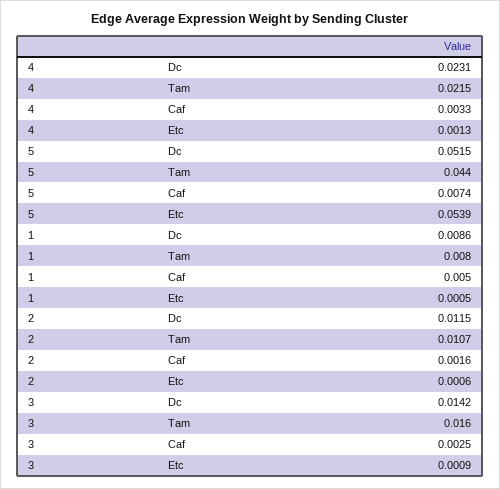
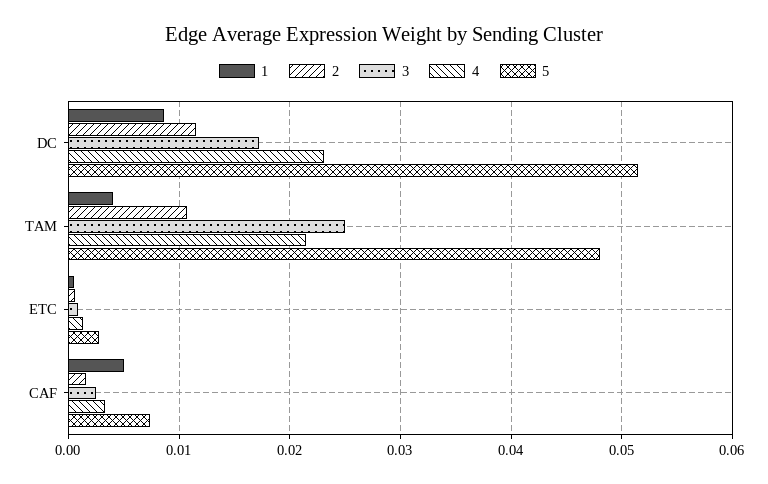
  {
    "4": {
      "Dc": 0.0231,
      "Tam": 0.0215,
      "Caf": 0.0033,
      "Etc": 0.0013
    },
    "5": {
      "Dc": 0.0515,
-     "Tam": 0.044,
+     "Tam": 0.048,
      "Caf": 0.0074,
-     "Etc": 0.0539
+     "Etc": 0.003
    },
    "1": {
      "Dc": 0.0086,
-     "Tam": 0.008,
+     "Tam": 0.004,
      "Caf": 0.005,
      "Etc": 0.0005
    },
    "2": {
      "Dc": 0.0115,
      "Tam": 0.0107,
      "Caf": 0.0016,
      "Etc": 0.0006
    },
    "3": {
-     "Dc": 0.0142,
+     "Dc": 0.017,
-     "Tam": 0.016,
+     "Tam": 0.025,
      "Caf": 0.0025,
      "Etc": 0.0009
    }
  }

